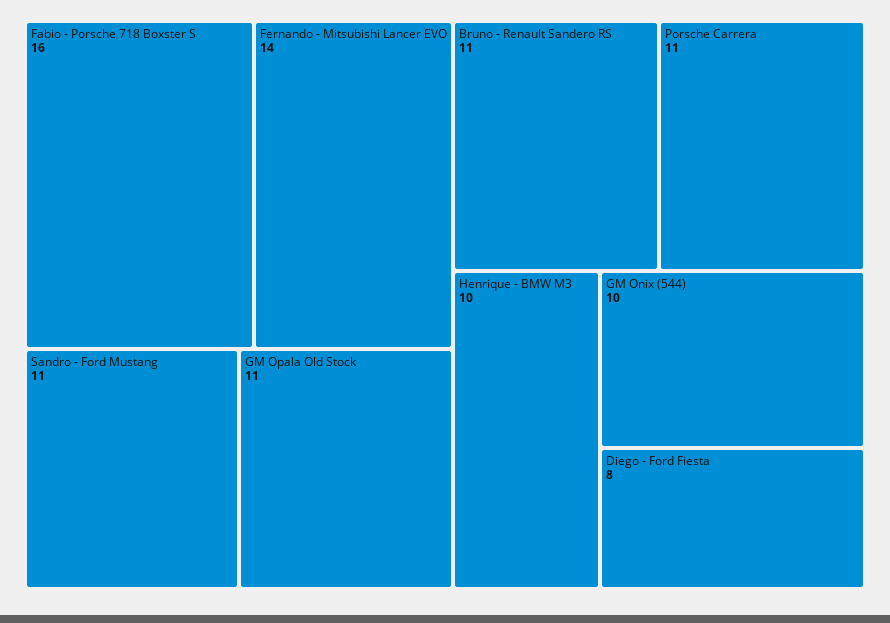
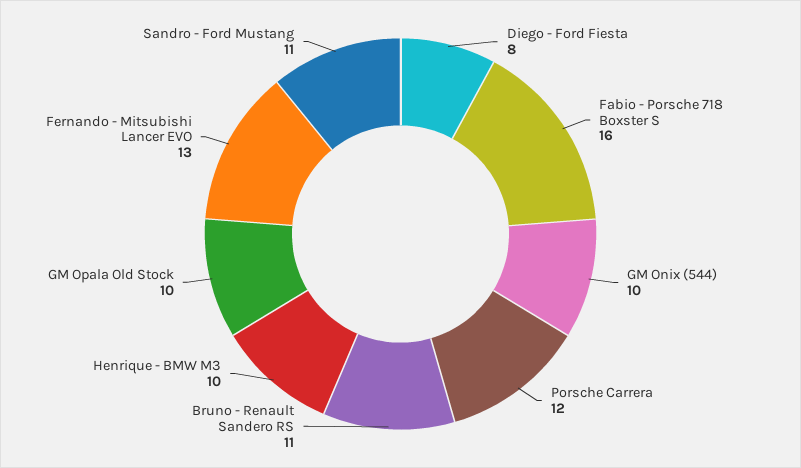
  {
    "Fabio - Porsche 718 Boxster S": 16,
-   "Fernando - Mitsubishi Lancer EVO": 14,
+   "Fernando - Mitsubishi Lancer EVO": 13,
    "Sandro - Ford Mustang": 11,
-   "GM Opala Old Stock": 11,
+   "GM Opala Old Stock": 10,
    "Bruno - Renault Sandero RS": 11,
-   "Porsche Carrera": 11,
+   "Porsche Carrera": 12,
    "Henrique - BMW M3": 10,
    "GM Onix (544)": 10,
    "Diego - Ford Fiesta": 8
  }

